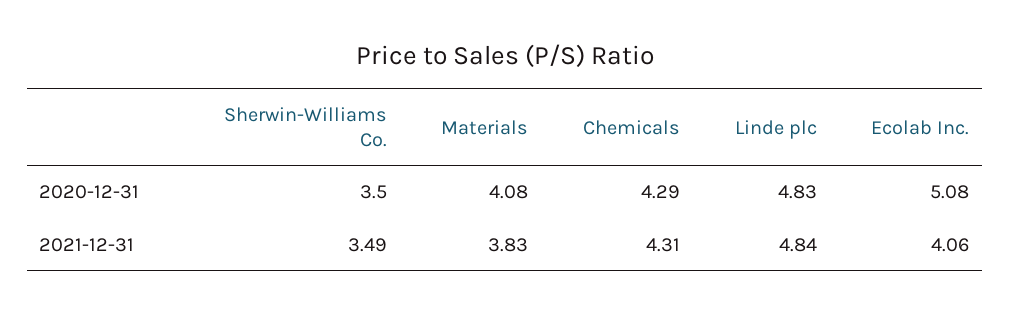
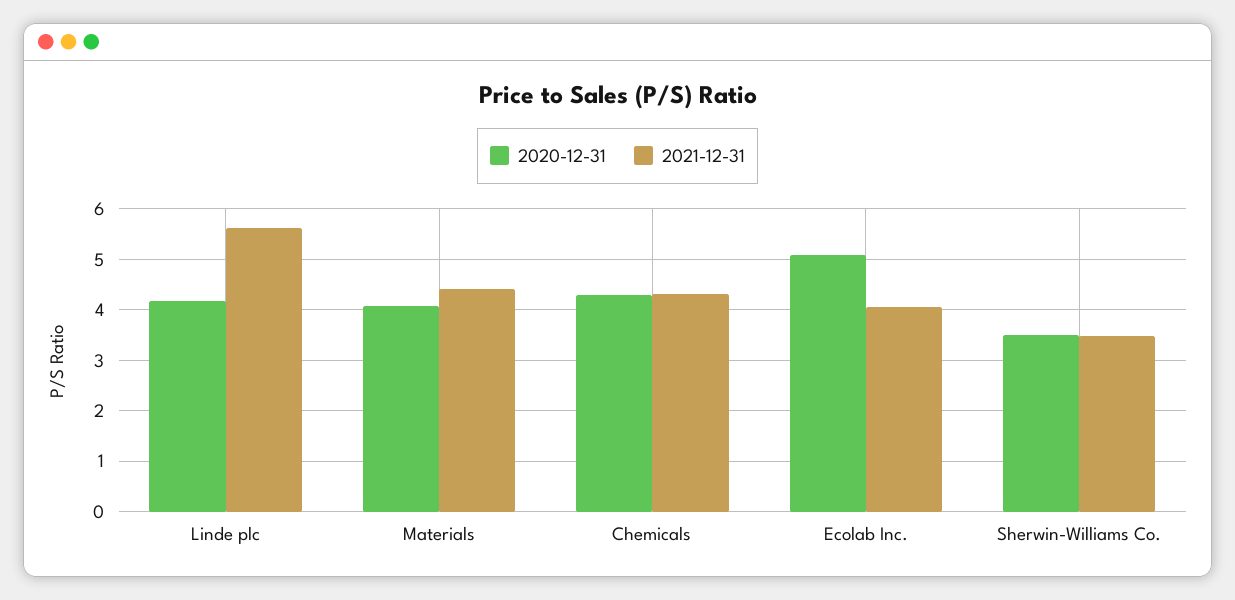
  {
    "2020-12-31": {
      "Sherwin-Williams Co.": 3.5,
      "Materials": 4.08,
      "Chemicals": 4.29,
-     "Linde plc": 4.83,
+     "Linde plc": 4.2,
      "Ecolab Inc.": 5.08
    },
    "2021-12-31": {
      "Sherwin-Williams Co.": 3.49,
-     "Materials": 3.83,
+     "Materials": 4.4,
      "Chemicals": 4.31,
-     "Linde plc": 4.84,
+     "Linde plc": 5.6,
      "Ecolab Inc.": 4.06
    }
  }

